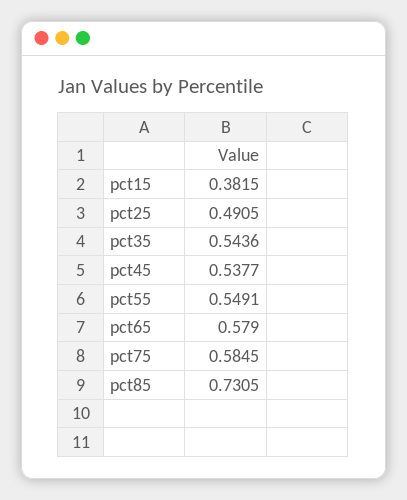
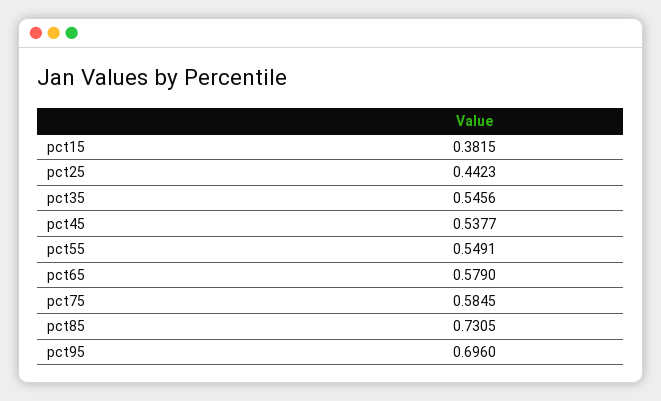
  {
    "pct15": 0.3815,
-   "pct25": 0.4905,
+   "pct25": 0.4423,
-   "pct35": 0.5436,
+   "pct35": 0.5456,
    "pct45": 0.5377,
    "pct55": 0.5491,
    "pct65": 0.579,
    "pct75": 0.5845,
-   "pct85": 0.7305
+   "pct85": 0.7305,
+   "pct95": 0.696
  }

